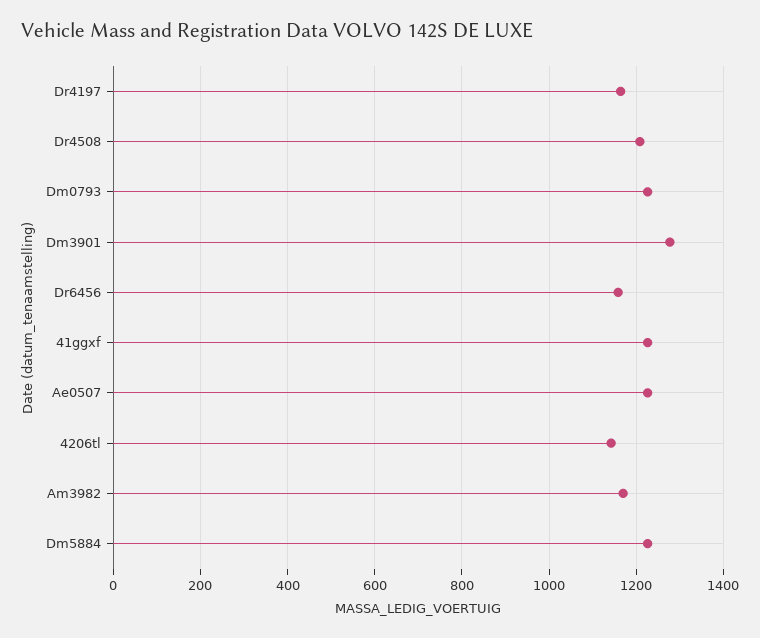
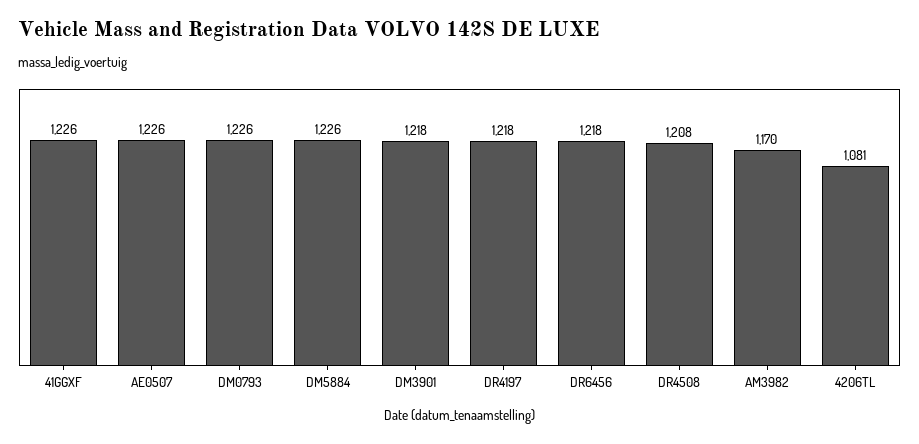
  {
-   "Dr4197": 1160,
+   "Dr4197": 1218,
    "Dr4508": 1208,
    "Dm0793": 1226,
-   "Dm3901": 1280,
+   "Dm3901": 1218,
-   "Dr6456": 1160,
+   "Dr6456": 1218,
    "41ggxf": 1226,
    "Ae0507": 1226,
-   "4206tl": 1140,
+   "4206tl": 1081,
    "Am3982": 1170,
    "Dm5884": 1226
  }

